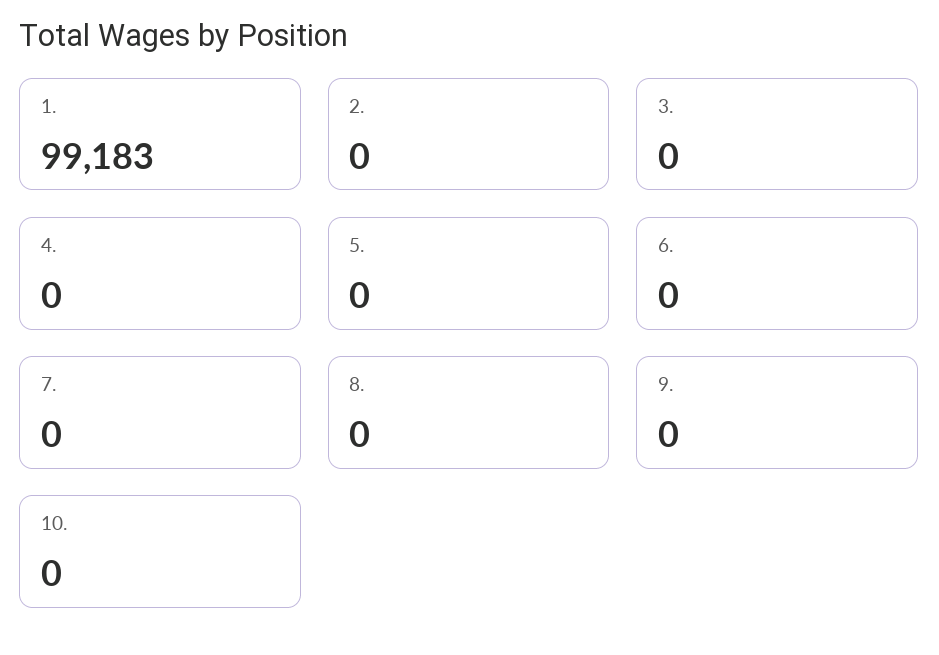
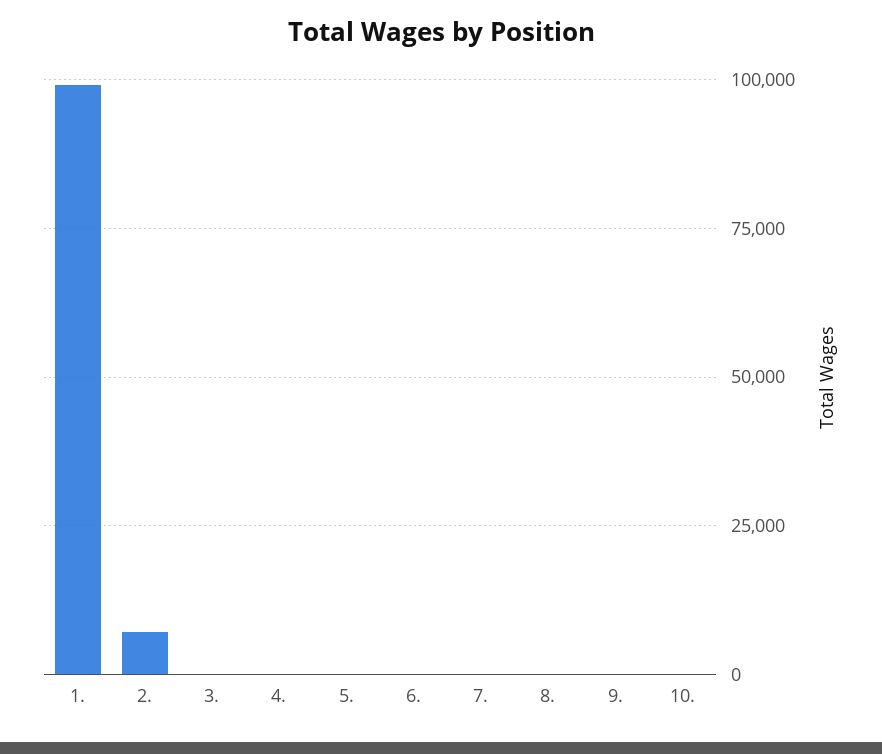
  {
    "1.": 99183,
-   "2.": 0,
+   "2.": 7500,
    "3.": 0,
    "4.": 0,
    "5.": 0,
    "6.": 0,
    "7.": 0,
    "8.": 0,
    "9.": 0,
    "10.": 0
  }

